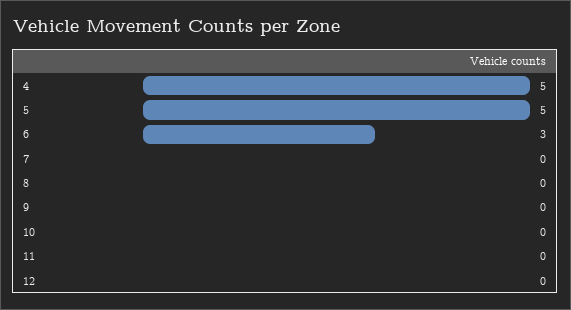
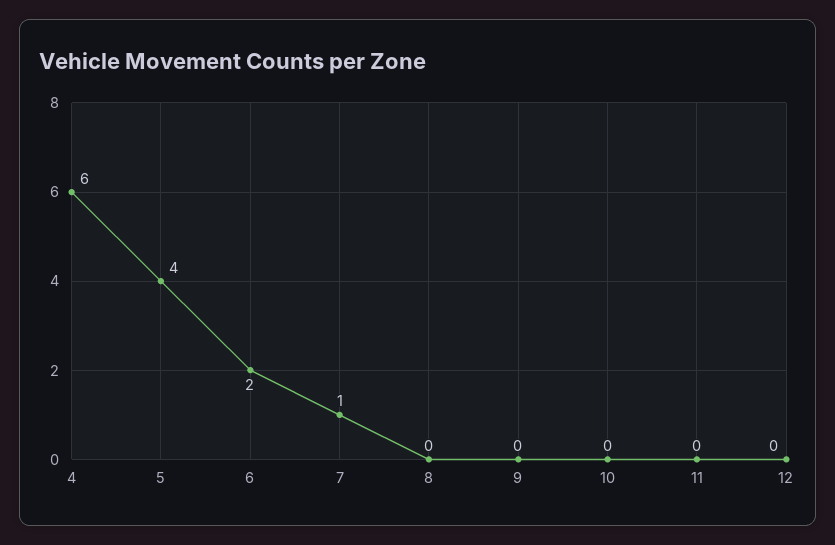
  {
-   "4": 5,
+   "4": 6,
-   "5": 5,
+   "5": 4,
-   "6": 3,
+   "6": 2,
-   "7": 0,
+   "7": 1,
    "8": 0,
    "9": 0,
    "10": 0,
    "11": 0,
    "12": 0
  }

